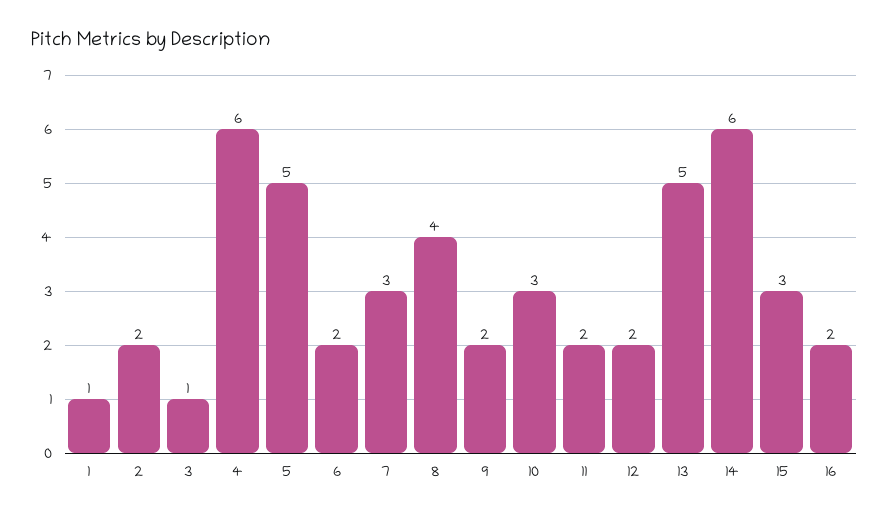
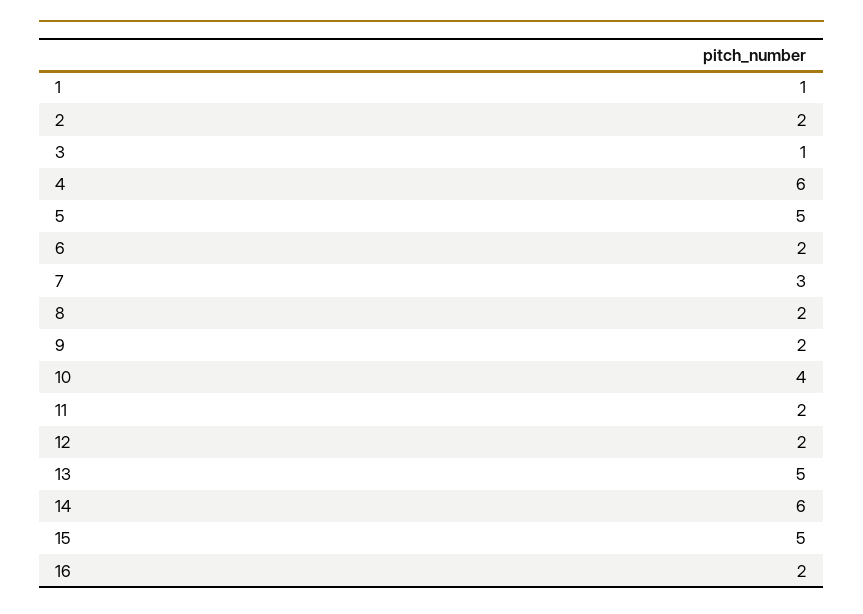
  {
    "1": 1,
    "2": 2,
    "3": 1,
    "4": 6,
    "5": 5,
    "6": 2,
    "7": 3,
-   "8": 4,
+   "8": 2,
    "9": 2,
-   "10": 3,
+   "10": 4,
    "11": 2,
    "12": 2,
    "13": 5,
    "14": 6,
-   "15": 3,
+   "15": 5,
    "16": 2
  }

